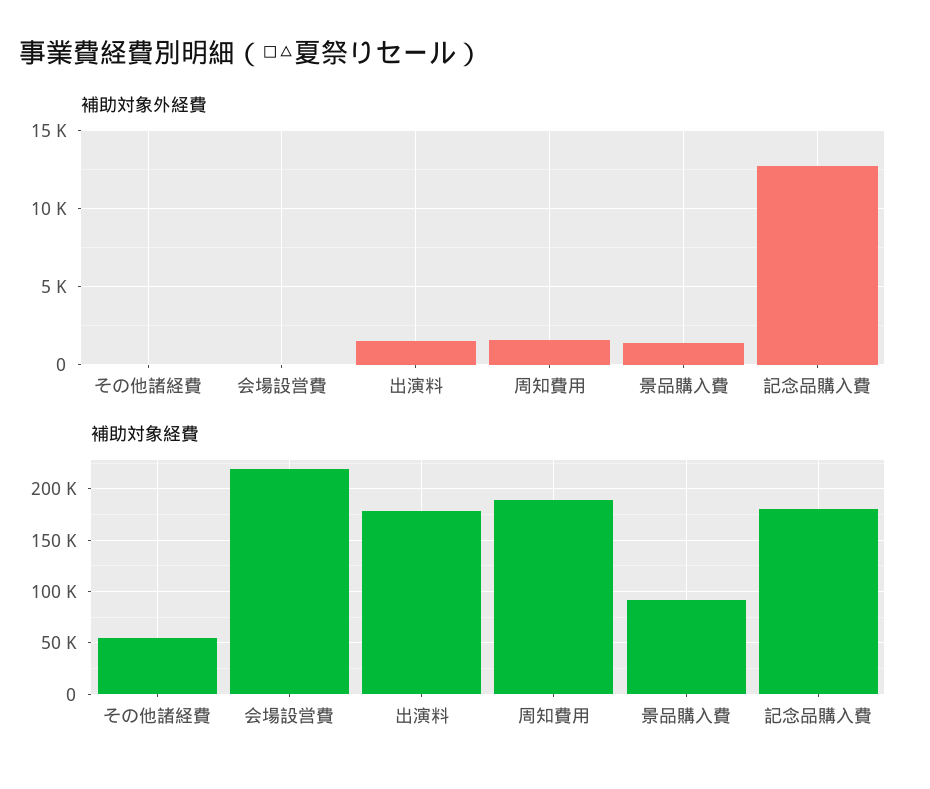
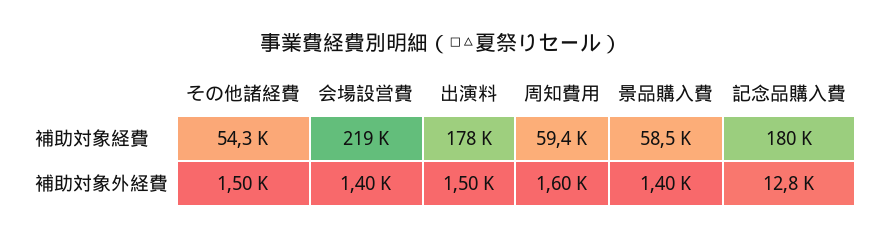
  {
    "補助対象外経費": {
-     "その他諸経費": 0,
+     "その他諸経費": 1500,
-     "会場設営費": 0,
+     "会場設営費": 1400,
      "出演料": 1500,
      "周知費用": 1600,
      "景品購入費": 1400,
      "記念品購入費": 12800
    },
    "補助対象経費": {
      "その他諸経費": 54300,
      "会場設営費": 219000,
      "出演料": 178000,
-     "周知費用": 190000,
+     "周知費用": 59400,
-     "景品購入費": 90000,
+     "景品購入費": 58500,
      "記念品購入費": 180000
    }
  }

